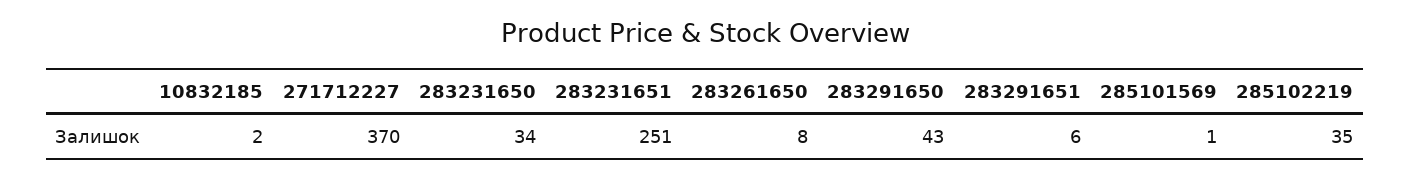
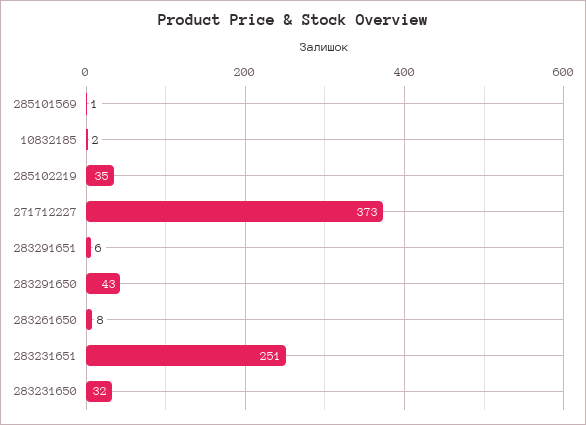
  {
    "10832185": 2,
-   "271712227": 370,
+   "271712227": 373,
-   "283231650": 34,
+   "283231650": 32,
    "283231651": 251,
    "283261650": 8,
    "283291650": 43,
    "283291651": 6,
    "285101569": 1,
    "285102219": 35
  }

